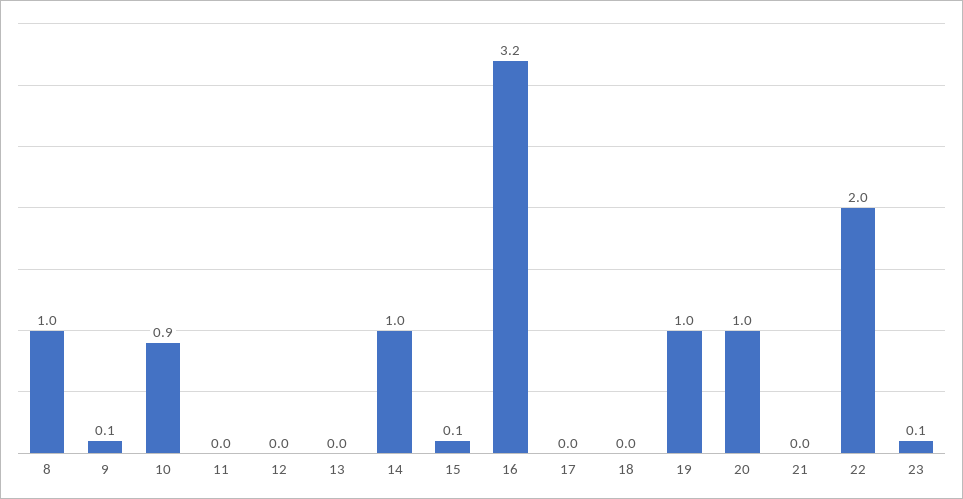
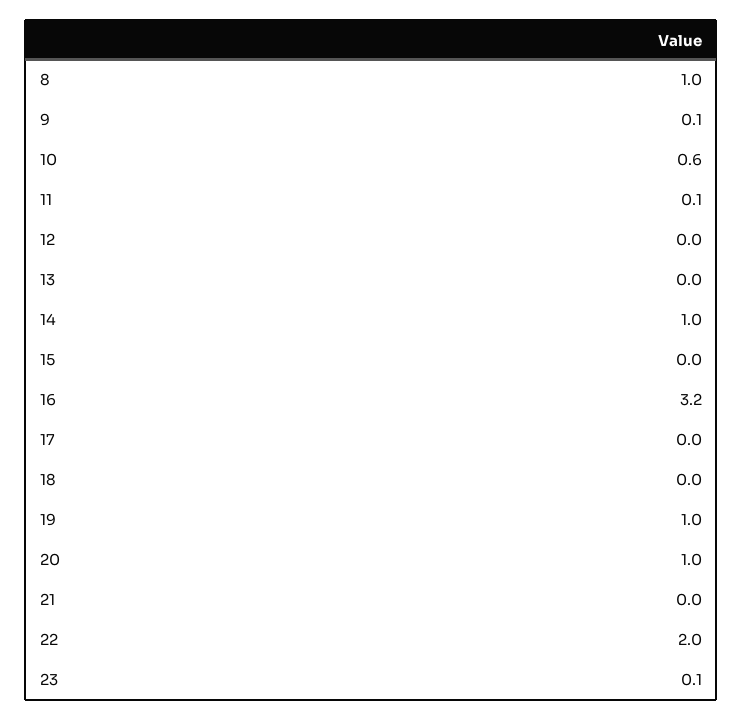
  {
    "8": 1,
    "9": 0.1,
-   "10": 0.9,
+   "10": 0.6,
-   "11": 0,
+   "11": 0.1,
    "12": 0,
    "13": 0,
    "14": 1,
-   "15": 0.1,
+   "15": 0,
    "16": 3.2,
    "17": 0,
    "18": 0,
    "19": 1,
    "20": 1,
    "21": 0,
    "22": 2,
    "23": 0.1
  }

